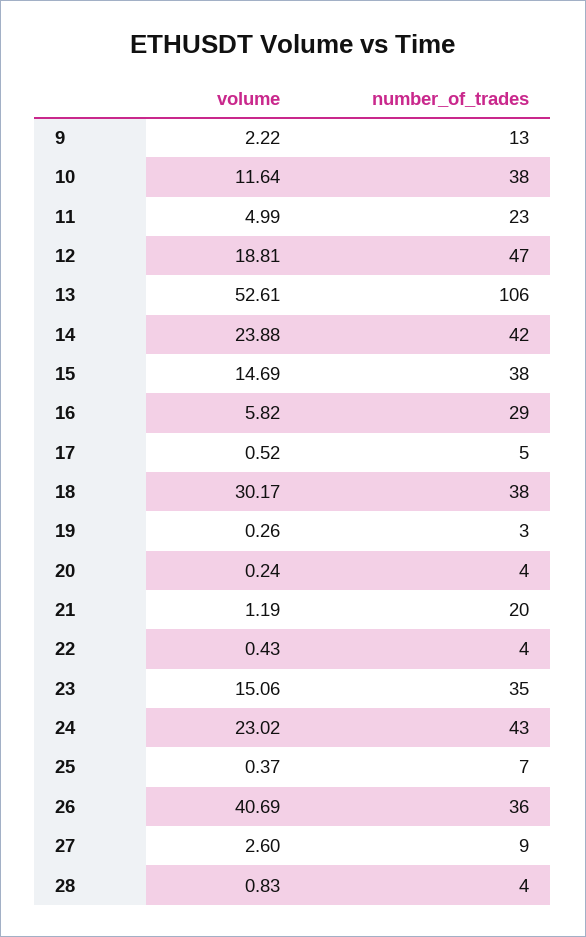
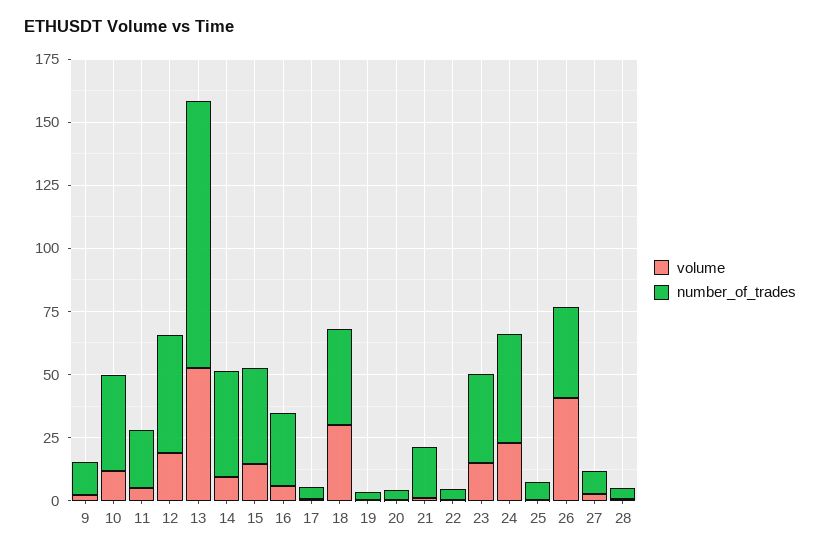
  {
    "volume": {
      "9": 2.22,
      "10": 11.64,
      "11": 4.99,
      "12": 18.81,
      "13": 52.61,
-     "14": 23.88,
+     "14": 10,
      "15": 14.69,
      "16": 5.82,
      "17": 0.52,
      "18": 30.17,
      "19": 0.26,
      "20": 0.24,
      "21": 1.19,
      "22": 0.43,
      "23": 15.06,
      "24": 23.02,
      "25": 0.37,
      "26": 40.69,
      "27": 2.6,
      "28": 0.83
    },
    "number_of_trades": {
      "9": 13,
      "10": 38,
      "11": 23,
      "12": 47,
      "13": 106,
      "14": 42,
      "15": 38,
      "16": 29,
      "17": 5,
      "18": 38,
      "19": 3,
      "20": 4,
      "21": 20,
      "22": 4,
      "23": 35,
      "24": 43,
      "25": 7,
      "26": 36,
      "27": 9,
      "28": 4
    }
  }

